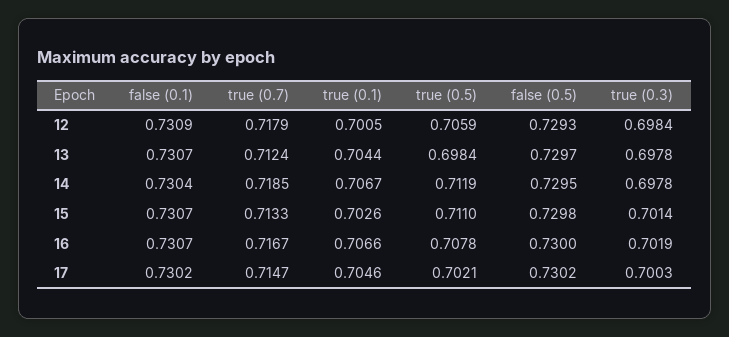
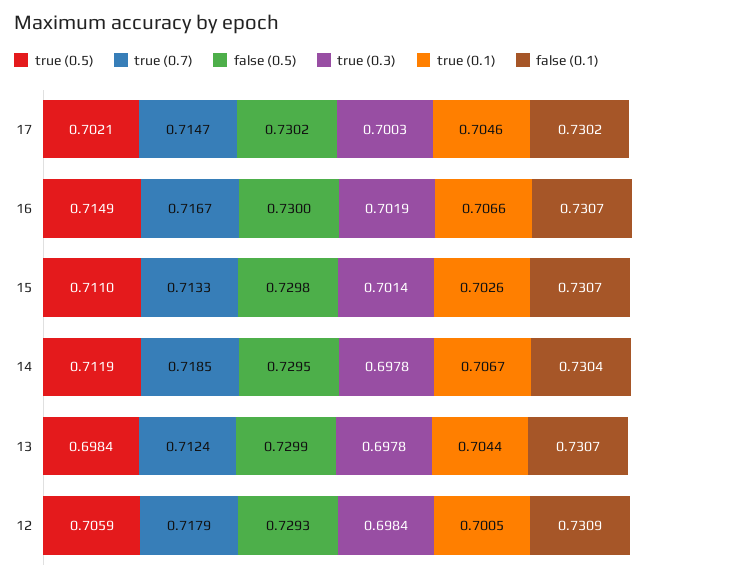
  {
    "false (0.1)": {
      "12": 0.7309,
      "13": 0.7307,
      "14": 0.7304,
      "15": 0.7307,
      "16": 0.7307,
      "17": 0.7302
    },
    "true (0.7)": {
      "12": 0.7179,
      "13": 0.7124,
      "14": 0.7185,
      "15": 0.7133,
      "16": 0.7167,
      "17": 0.7147
    },
    "true (0.1)": {
      "12": 0.7005,
      "13": 0.7044,
      "14": 0.7067,
      "15": 0.7026,
      "16": 0.7066,
      "17": 0.7046
    },
    "true (0.5)": {
      "12": 0.7059,
      "13": 0.6984,
      "14": 0.7119,
      "15": 0.711,
-     "16": 0.7078,
+     "16": 0.7149,
      "17": 0.7021
    },
    "false (0.5)": {
      "12": 0.7293,
-     "13": 0.7297,
+     "13": 0.7299,
      "14": 0.7295,
      "15": 0.7298,
      "16": 0.73,
      "17": 0.7302
    },
    "true (0.3)": {
      "12": 0.6984,
      "13": 0.6978,
      "14": 0.6978,
      "15": 0.7014,
      "16": 0.7019,
      "17": 0.7003
    }
  }

